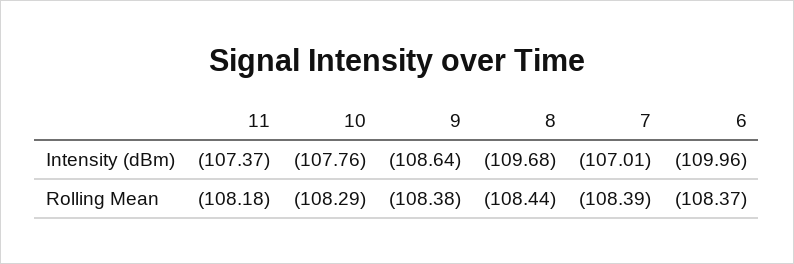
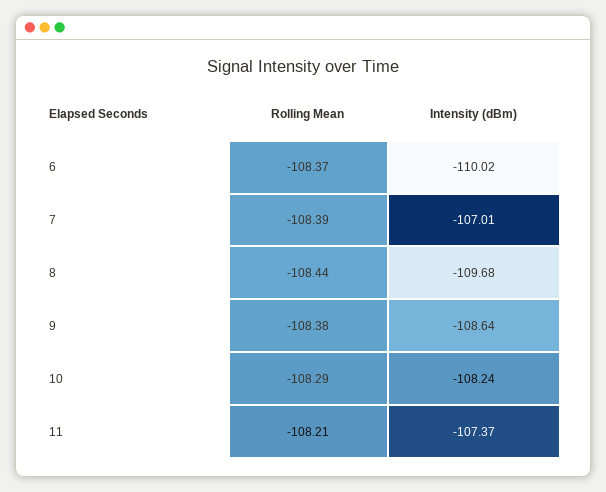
  {
    "11": {
      "Intensity (dBm)": -107.37,
-     "Rolling Mean": -108.18
+     "Rolling Mean": -108.21
    },
    "10": {
-     "Intensity (dBm)": -107.76,
+     "Intensity (dBm)": -108.24,
      "Rolling Mean": -108.29
    },
    "9": {
      "Intensity (dBm)": -108.64,
      "Rolling Mean": -108.38
    },
    "8": {
      "Intensity (dBm)": -109.68,
      "Rolling Mean": -108.44
    },
    "7": {
      "Intensity (dBm)": -107.01,
      "Rolling Mean": -108.39
    },
    "6": {
-     "Intensity (dBm)": -109.96,
+     "Intensity (dBm)": -110.02,
      "Rolling Mean": -108.37
    }
  }

